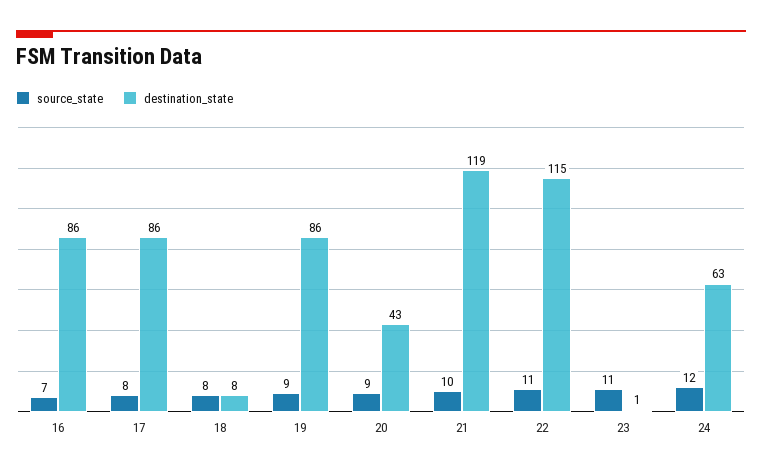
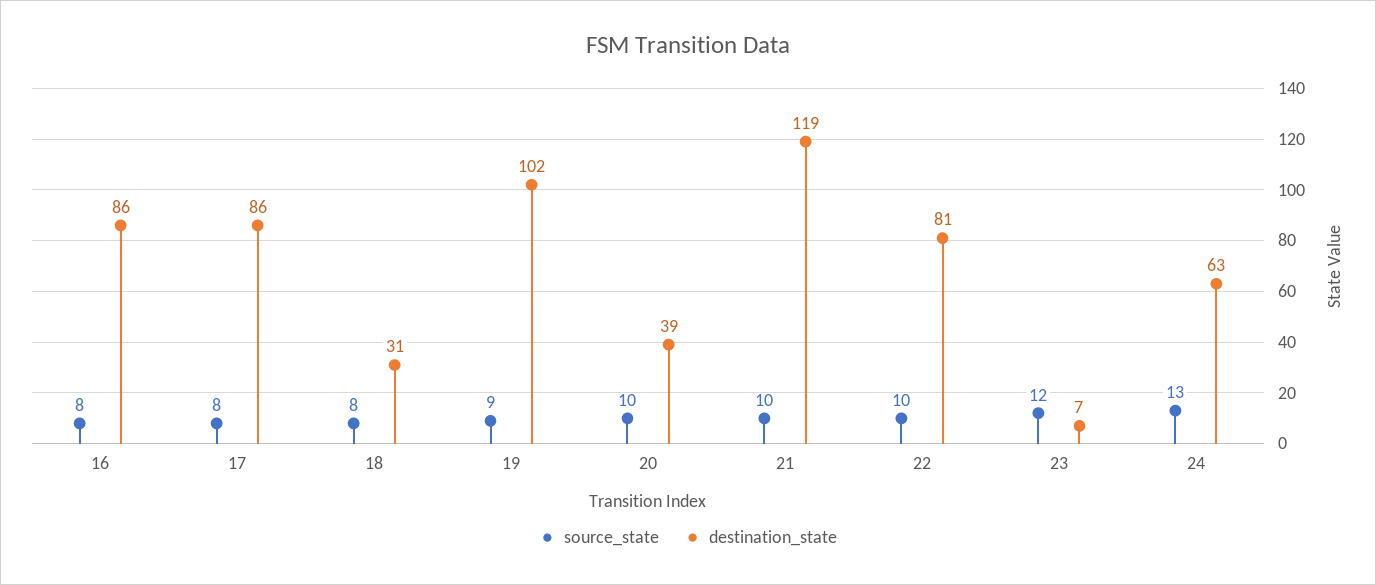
  {
    "source_state": {
-     "16": 7,
+     "16": 8,
      "17": 8,
      "18": 8,
      "19": 9,
-     "20": 9,
+     "20": 10,
      "21": 10,
-     "22": 11,
+     "22": 10,
-     "23": 11,
+     "23": 12,
-     "24": 12
+     "24": 13
    },
    "destination_state": {
      "16": 86,
      "17": 86,
-     "18": 8,
+     "18": 31,
-     "19": 86,
+     "19": 102,
-     "20": 43,
+     "20": 39,
      "21": 119,
-     "22": 115,
+     "22": 81,
-     "23": 1,
+     "23": 7,
      "24": 63
    }
  }

